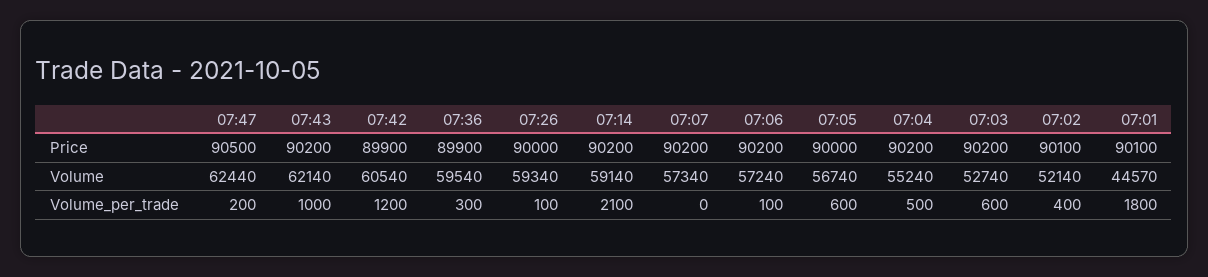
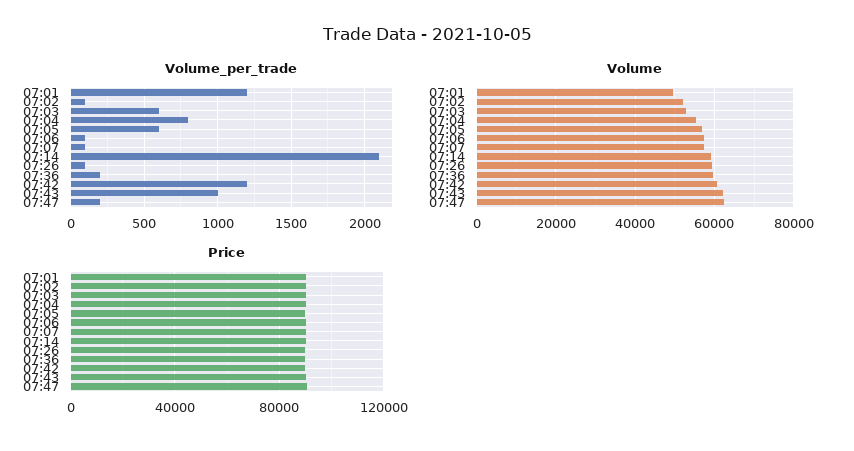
  {
    "Price": {
      "07:47": 90500,
      "07:43": 90200,
      "07:42": 89900,
      "07:36": 89900,
      "07:26": 90000,
      "07:14": 90200,
      "07:07": 90200,
      "07:06": 90200,
      "07:05": 90000,
      "07:04": 90200,
      "07:03": 90200,
      "07:02": 90100,
      "07:01": 90100
    },
    "Volume": {
      "07:47": 62440,
      "07:43": 62140,
      "07:42": 60540,
      "07:36": 59540,
      "07:26": 59340,
      "07:14": 59140,
      "07:07": 57340,
      "07:06": 57240,
      "07:05": 56740,
      "07:04": 55240,
      "07:03": 52740,
      "07:02": 52140,
-     "07:01": 44570
+     "07:01": 50000
    },
    "Volume_per_trade": {
      "07:47": 200,
      "07:43": 1000,
      "07:42": 1200,
-     "07:36": 300,
+     "07:36": 200,
      "07:26": 100,
      "07:14": 2100,
-     "07:07": 0,
+     "07:07": 100,
      "07:06": 100,
      "07:05": 600,
-     "07:04": 500,
+     "07:04": 800,
      "07:03": 600,
-     "07:02": 400,
+     "07:02": 100,
-     "07:01": 1800
+     "07:01": 1200
    }
  }

